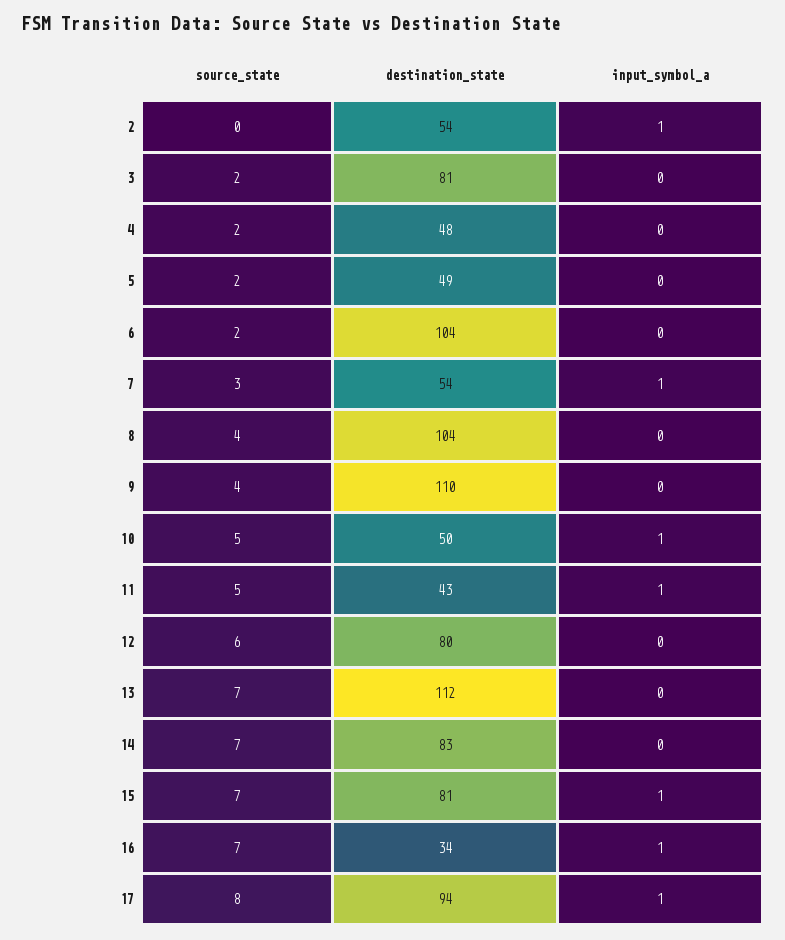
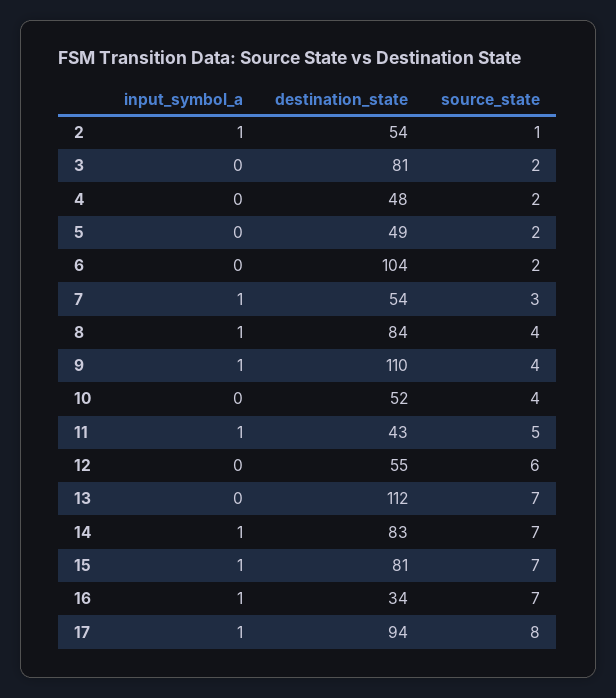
  {
    "source_state": {
-     "2": 0,
+     "2": 1,
      "3": 2,
      "4": 2,
      "5": 2,
      "6": 2,
      "7": 3,
      "8": 4,
      "9": 4,
-     "10": 5,
+     "10": 4,
      "11": 5,
      "12": 6,
      "13": 7,
      "14": 7,
      "15": 7,
      "16": 7,
      "17": 8
    },
    "destination_state": {
      "2": 54,
      "3": 81,
      "4": 48,
      "5": 49,
      "6": 104,
      "7": 54,
-     "8": 104,
+     "8": 84,
      "9": 110,
-     "10": 50,
+     "10": 52,
      "11": 43,
-     "12": 80,
+     "12": 55,
      "13": 112,
      "14": 83,
      "15": 81,
      "16": 34,
      "17": 94
    },
    "input_symbol_a": {
      "2": 1,
      "3": 0,
      "4": 0,
      "5": 0,
      "6": 0,
      "7": 1,
-     "8": 0,
+     "8": 1,
-     "9": 0,
+     "9": 1,
-     "10": 1,
+     "10": 0,
      "11": 1,
      "12": 0,
      "13": 0,
-     "14": 0,
+     "14": 1,
      "15": 1,
      "16": 1,
      "17": 1
    }
  }

